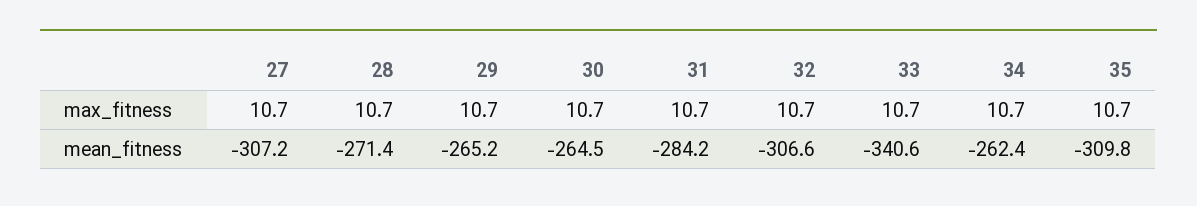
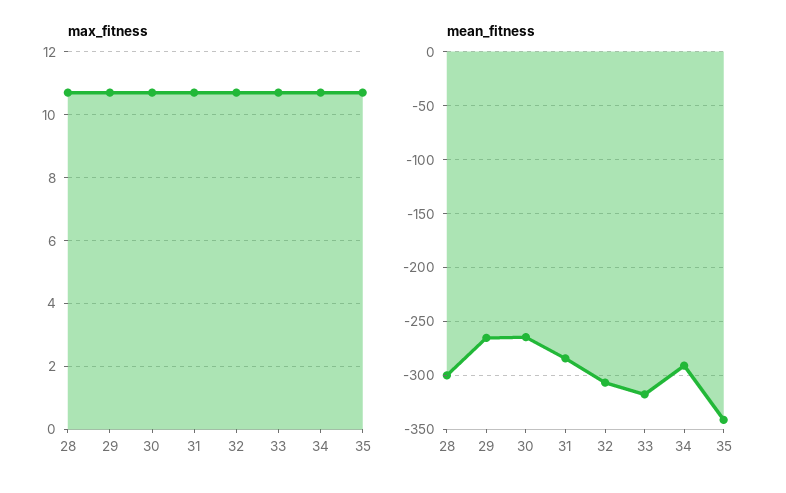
  {
    "max_fitness": {
-     "27": 10.7,
      "28": 10.7,
      "29": 10.7,
      "30": 10.7,
      "31": 10.7,
      "32": 10.7,
      "33": 10.7,
      "34": 10.7,
      "35": 10.7
    },
    "mean_fitness": {
-     "27": -307.2,
-     "28": -271.4,
+     "28": -300,
      "29": -265.2,
      "30": -264.5,
      "31": -284.2,
      "32": -306.6,
-     "33": -340.6,
+     "33": -320,
-     "34": -262.4,
+     "34": -290,
-     "35": -309.8
+     "35": -340
    }
  }

